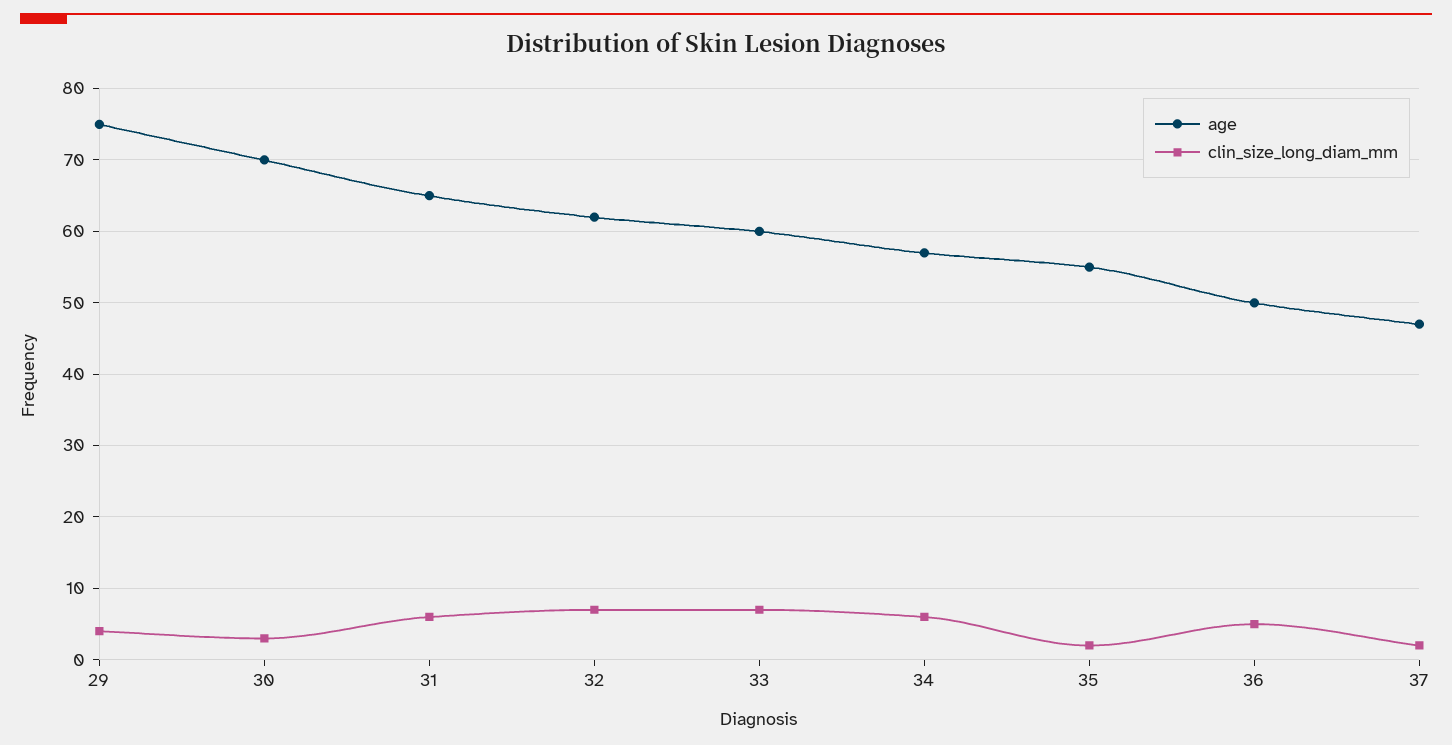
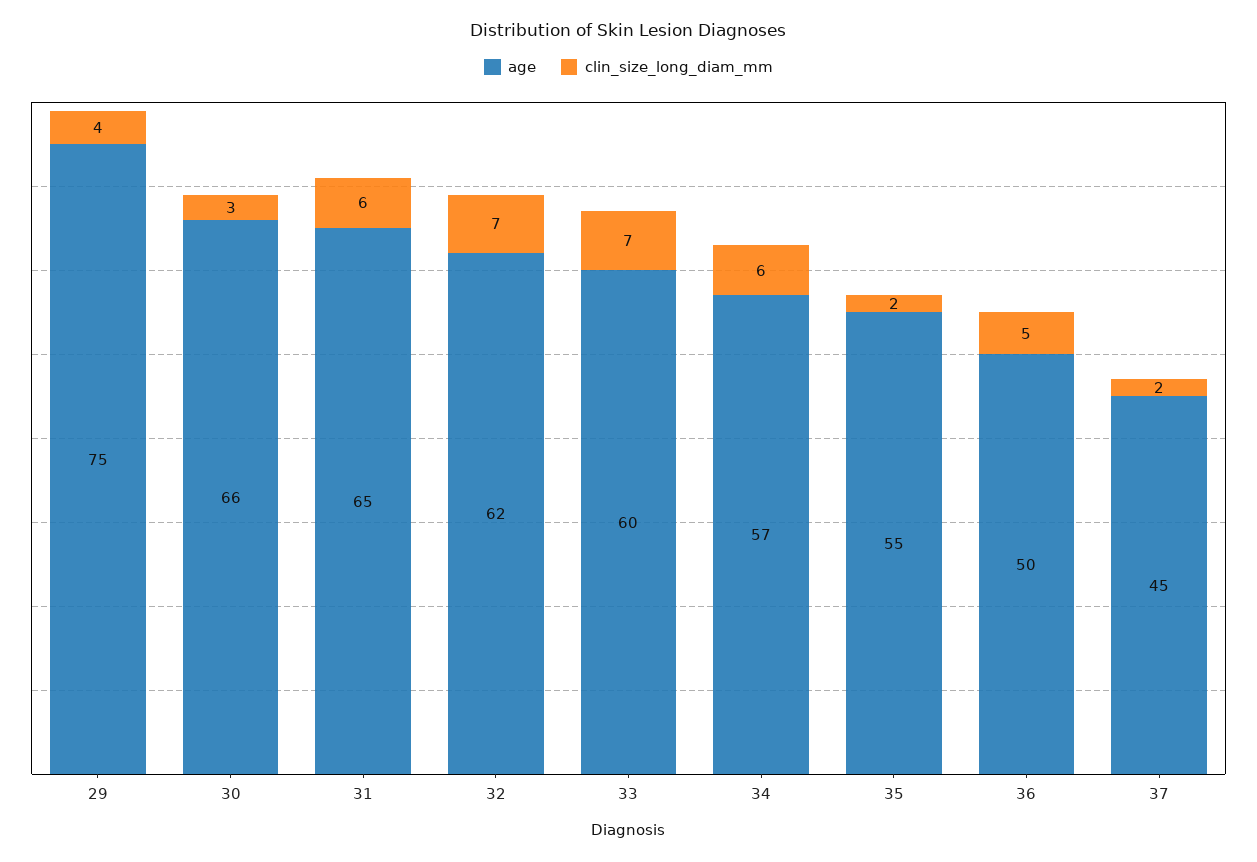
  {
    "age": {
      "29": 75,
-     "30": 70,
+     "30": 66,
      "31": 65,
      "32": 62,
      "33": 60,
      "34": 57,
      "35": 55,
      "36": 50,
-     "37": 47
+     "37": 45
    },
    "clin_size_long_diam_mm": {
      "29": 4,
      "30": 3,
      "31": 6,
      "32": 7,
      "33": 7,
      "34": 6,
      "35": 2,
      "36": 5,
      "37": 2
    }
  }

